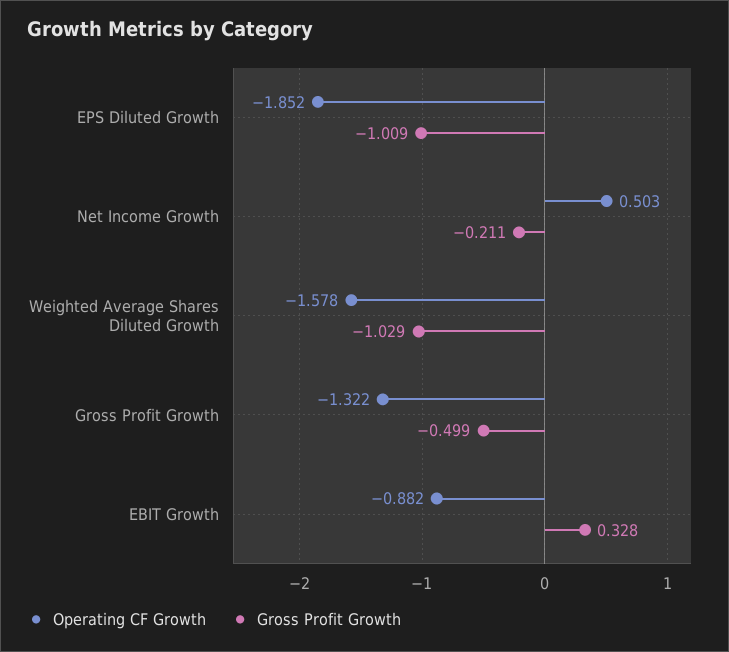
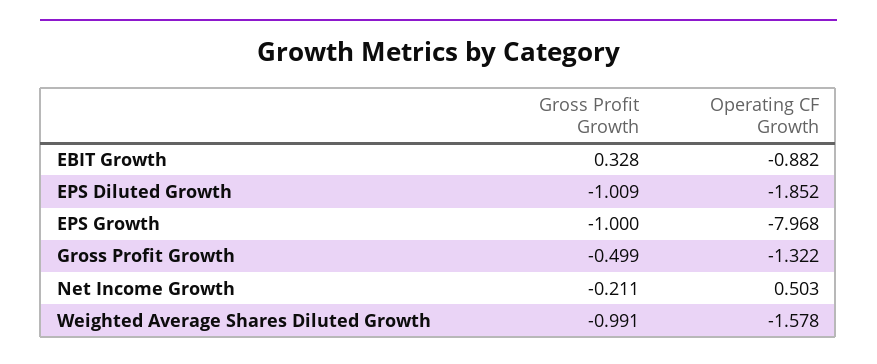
  {
    "Operating CF Growth": {
      "EPS Diluted Growth": -1.852,
      "Net Income Growth": 0.503,
      "Weighted Average Shares Diluted Growth": -1.578,
      "Gross Profit Growth": -1.322,
-     "EBIT Growth": -0.882
+     "EBIT Growth": -0.882,
+     "EPS Growth": -7.968
    },
    "Gross Profit Growth": {
      "EPS Diluted Growth": -1.009,
      "Net Income Growth": -0.211,
-     "Weighted Average Shares Diluted Growth": -1.029,
+     "Weighted Average Shares Diluted Growth": -0.991,
      "Gross Profit Growth": -0.499,
-     "EBIT Growth": 0.328
+     "EBIT Growth": 0.328,
+     "EPS Growth": -1
    }
  }

